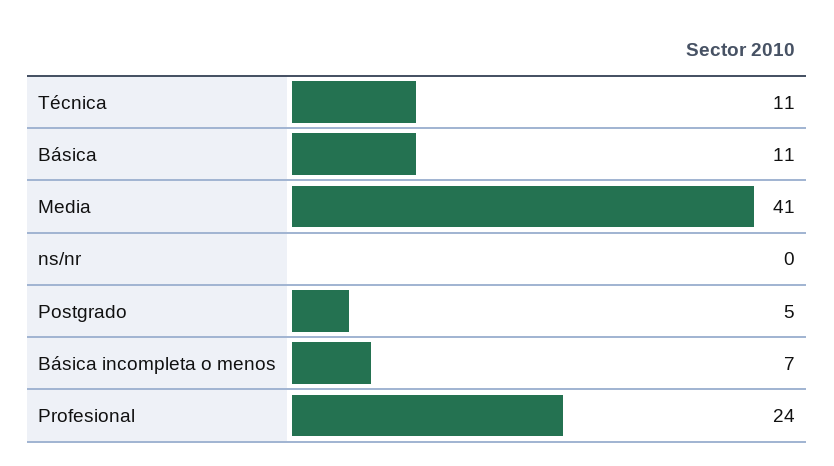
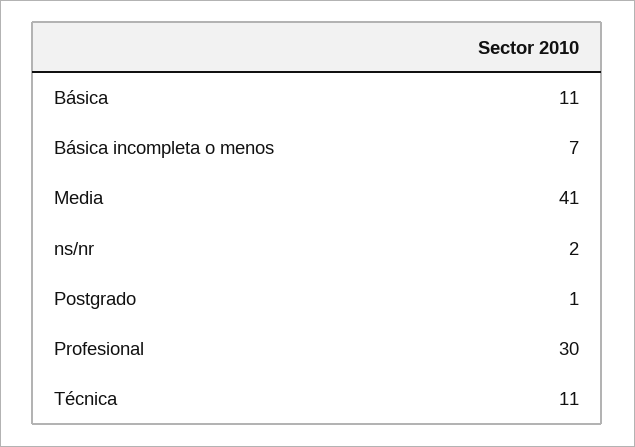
  {
    "Técnica": 11,
    "Básica": 11,
    "Media": 41,
-   "ns/nr": 0,
+   "ns/nr": 2,
-   "Postgrado": 5,
+   "Postgrado": 1,
    "Básica incompleta o menos": 7,
-   "Profesional": 24
+   "Profesional": 30
  }

